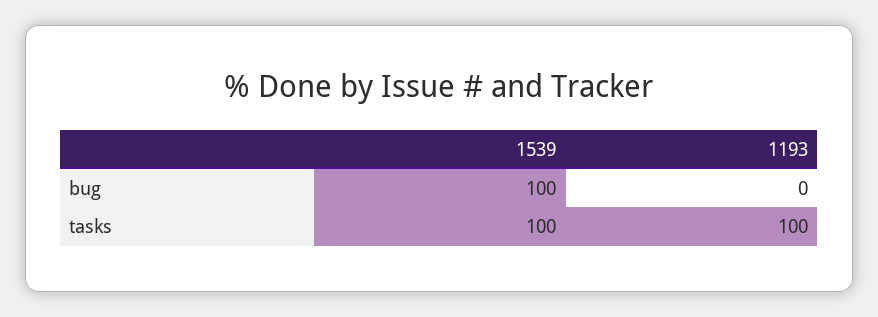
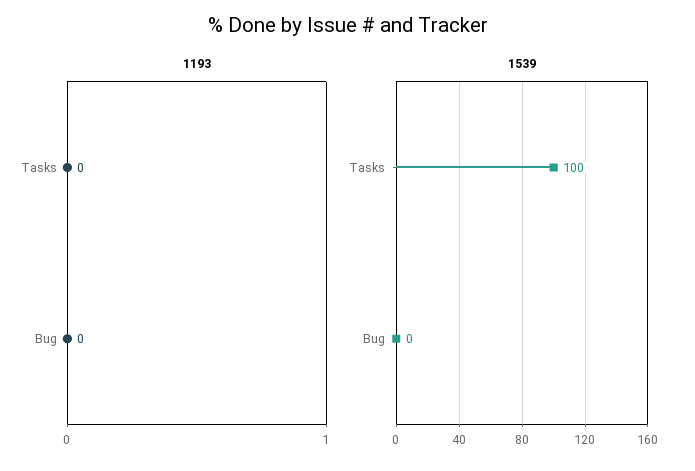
  {
    "1539": {
-     "bug": 100,
+     "bug": 0,
      "tasks": 100
    },
    "1193": {
      "bug": 0,
-     "tasks": 100
+     "tasks": 0
    }
  }

